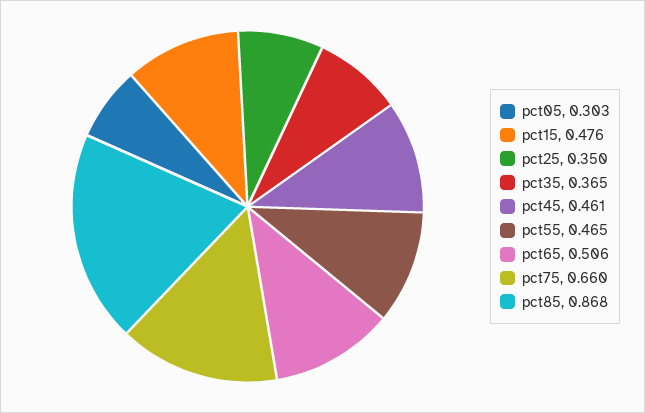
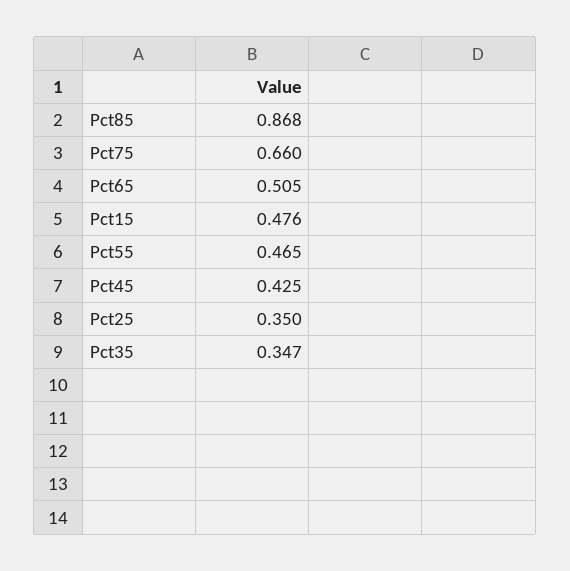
  {
-   "pct05": 0.303,
    "pct15": 0.476,
    "pct25": 0.35,
-   "pct35": 0.365,
+   "pct35": 0.347,
-   "pct45": 0.461,
+   "pct45": 0.425,
    "pct55": 0.465,
-   "pct65": 0.506,
+   "pct65": 0.505,
    "pct75": 0.66,
    "pct85": 0.868
  }

